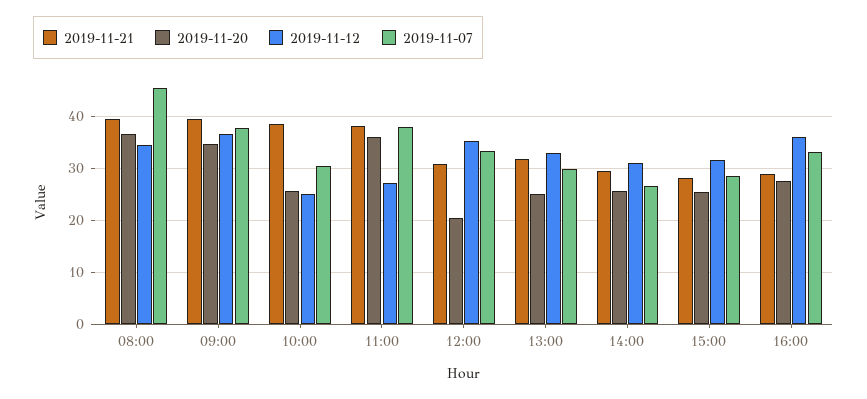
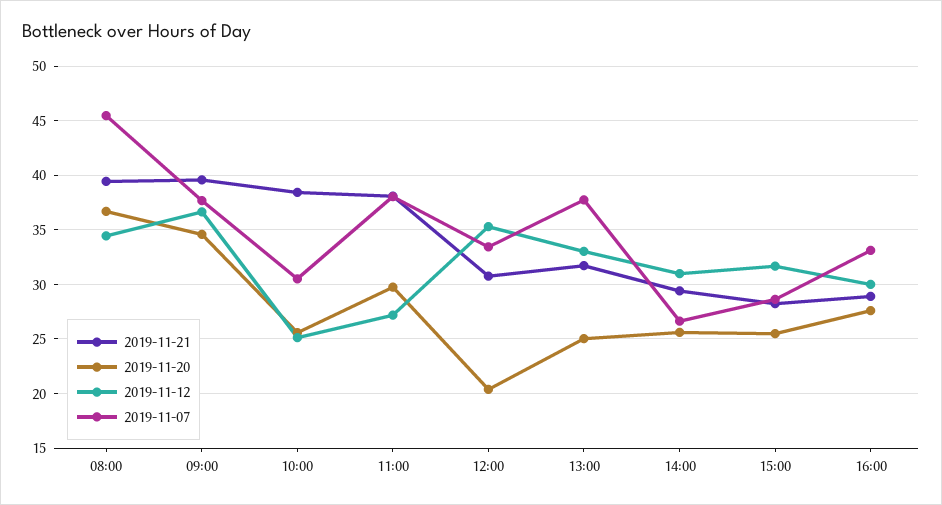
  {
    "2019-11-21": {
      "08:00": 39,
      "09:00": 40,
      "10:00": 38,
      "11:00": 38,
      "12:00": 31,
      "13:00": 32,
      "14:00": 29,
      "15:00": 28,
      "16:00": 29
    },
    "2019-11-20": {
      "08:00": 37,
      "09:00": 35,
      "10:00": 26,
-     "11:00": 36,
+     "11:00": 30,
      "12:00": 20,
      "13:00": 25,
      "14:00": 26,
      "15:00": 25,
      "16:00": 28
    },
    "2019-11-12": {
      "08:00": 34,
      "09:00": 37,
      "10:00": 25,
      "11:00": 27,
      "12:00": 35,
      "13:00": 33,
      "14:00": 31,
      "15:00": 32,
-     "16:00": 36
+     "16:00": 30
    },
    "2019-11-07": {
      "08:00": 45,
      "09:00": 38,
      "10:00": 31,
      "11:00": 38,
      "12:00": 33,
-     "13:00": 30,
+     "13:00": 38,
      "14:00": 27,
      "15:00": 29,
      "16:00": 33
    }
  }

